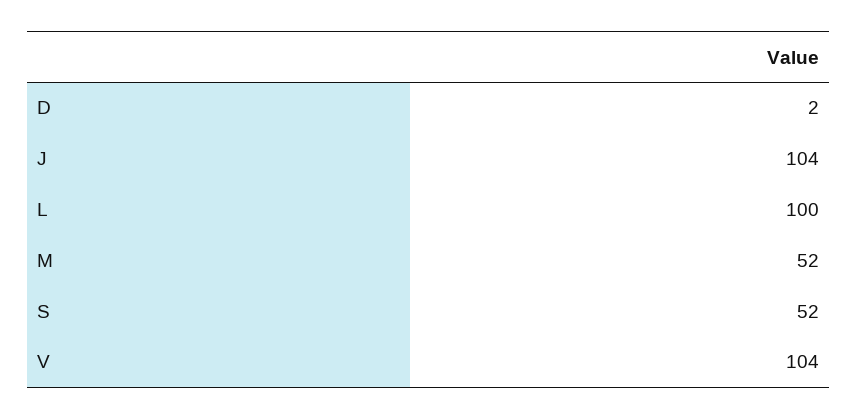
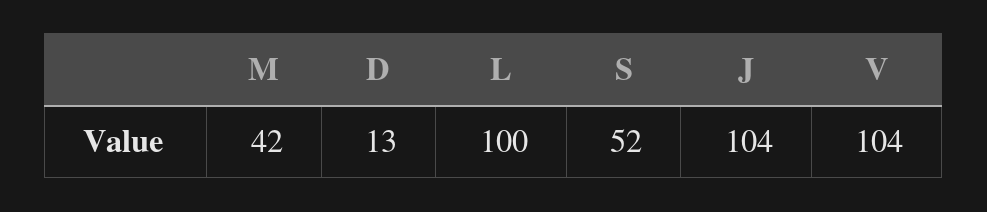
  {
-   "D": 2,
+   "D": 13,
    "J": 104,
    "L": 100,
-   "M": 52,
+   "M": 42,
    "S": 52,
    "V": 104
  }

